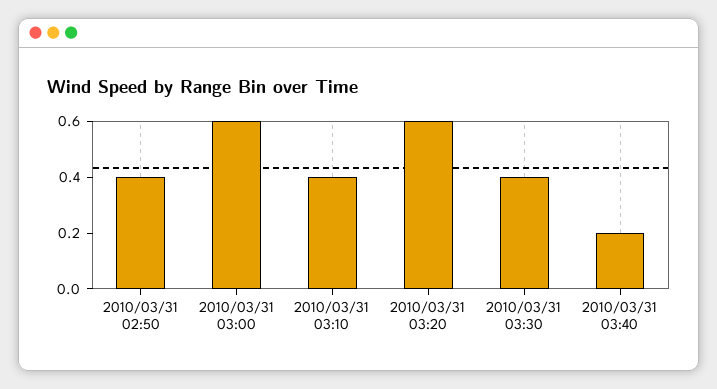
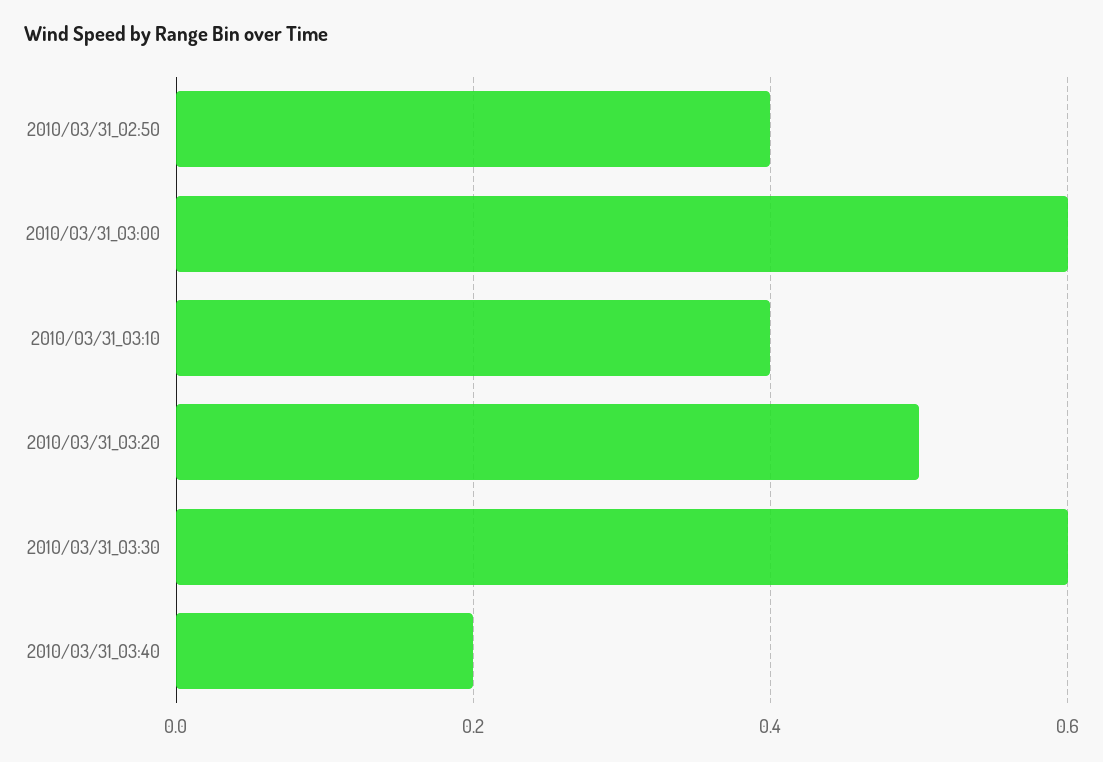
  {
    "2010/03/31 02:50": 0.4,
    "2010/03/31 03:00": 0.6,
    "2010/03/31 03:10": 0.4,
-   "2010/03/31 03:20": 0.6,
+   "2010/03/31 03:20": 0.5,
-   "2010/03/31 03:30": 0.4,
+   "2010/03/31 03:30": 0.6,
    "2010/03/31 03:40": 0.2
  }

